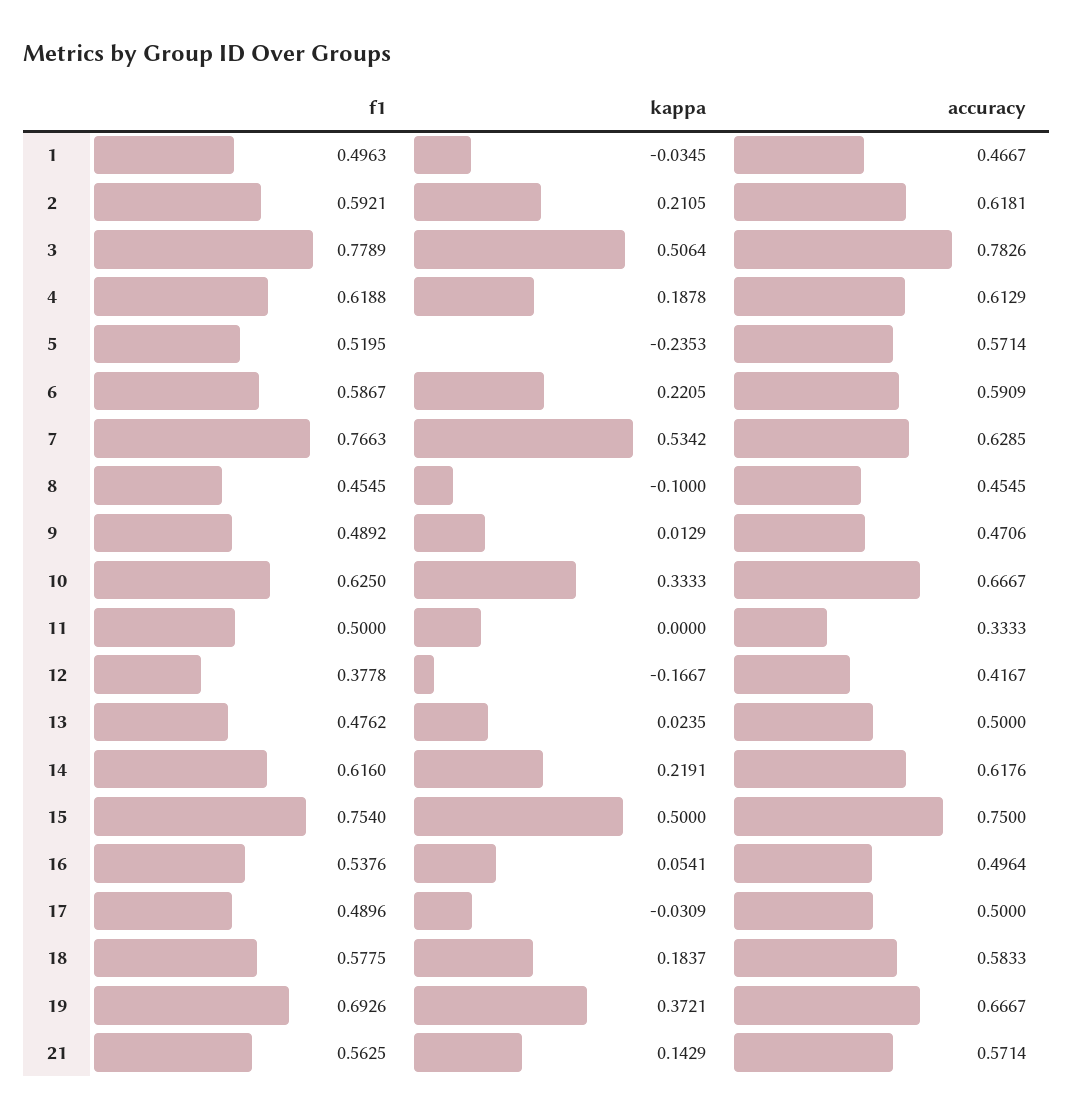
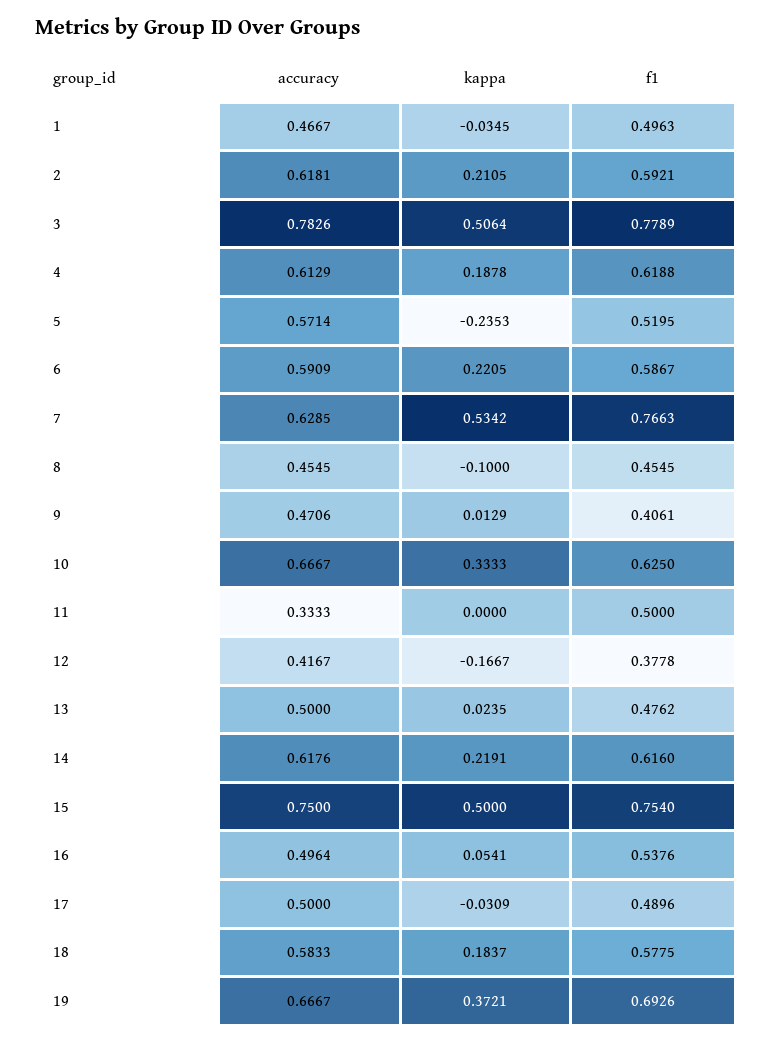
  {
    "f1": {
      "1": 0.4963,
      "2": 0.5921,
      "3": 0.7789,
      "4": 0.6188,
      "5": 0.5195,
      "6": 0.5867,
      "7": 0.7663,
      "8": 0.4545,
-     "9": 0.4892,
+     "9": 0.4061,
      "10": 0.625,
      "11": 0.5,
      "12": 0.3778,
      "13": 0.4762,
      "14": 0.616,
      "15": 0.754,
      "16": 0.5376,
      "17": 0.4896,
      "18": 0.5775,
-     "19": 0.6926,
+     "19": 0.6926
-     "21": 0.5625
    },
    "kappa": {
      "1": -0.0345,
      "2": 0.2105,
      "3": 0.5064,
      "4": 0.1878,
      "5": -0.2353,
      "6": 0.2205,
      "7": 0.5342,
      "8": -0.1,
      "9": 0.0129,
      "10": 0.3333,
      "11": 0,
      "12": -0.1667,
      "13": 0.0235,
      "14": 0.2191,
      "15": 0.5,
      "16": 0.0541,
      "17": -0.0309,
      "18": 0.1837,
-     "19": 0.3721,
+     "19": 0.3721
-     "21": 0.1429
    },
    "accuracy": {
      "1": 0.4667,
      "2": 0.6181,
      "3": 0.7826,
      "4": 0.6129,
      "5": 0.5714,
      "6": 0.5909,
      "7": 0.6285,
      "8": 0.4545,
      "9": 0.4706,
      "10": 0.6667,
      "11": 0.3333,
      "12": 0.4167,
      "13": 0.5,
      "14": 0.6176,
      "15": 0.75,
      "16": 0.4964,
      "17": 0.5,
      "18": 0.5833,
-     "19": 0.6667,
+     "19": 0.6667
-     "21": 0.5714
    }
  }

